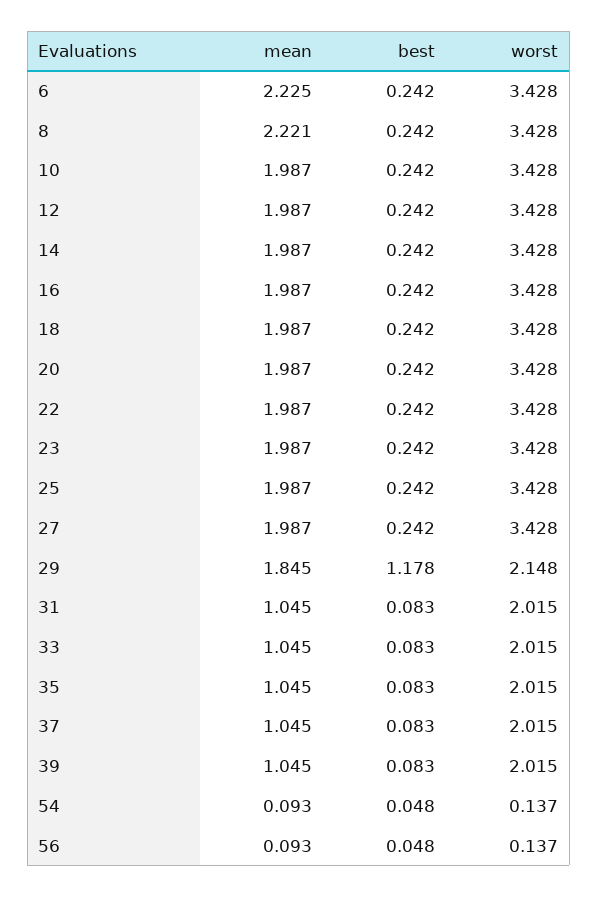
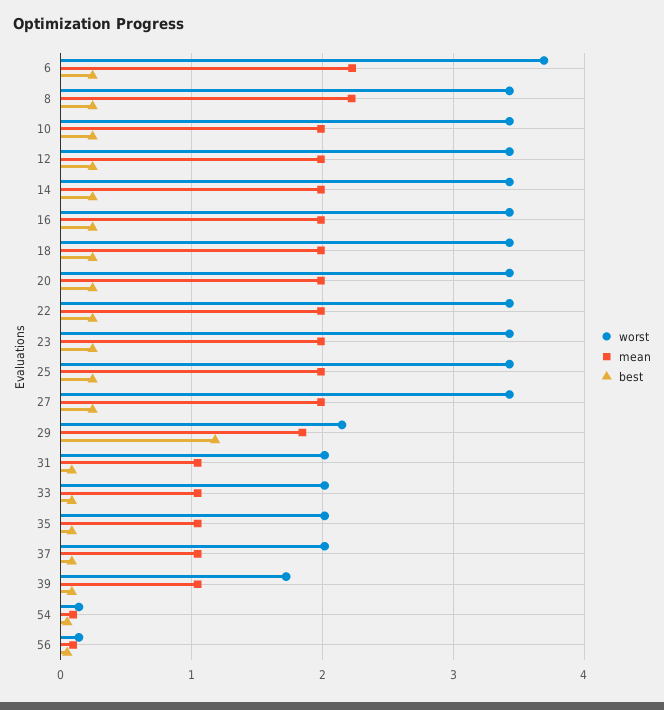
  {
    "mean": {
      "6": 2.225,
      "8": 2.221,
      "10": 1.987,
      "12": 1.987,
      "14": 1.987,
      "16": 1.987,
      "18": 1.987,
      "20": 1.987,
      "22": 1.987,
      "23": 1.987,
      "25": 1.987,
      "27": 1.987,
      "29": 1.845,
      "31": 1.045,
      "33": 1.045,
      "35": 1.045,
      "37": 1.045,
      "39": 1.045,
      "54": 0.093,
      "56": 0.093
    },
    "best": {
      "6": 0.242,
      "8": 0.242,
      "10": 0.242,
      "12": 0.242,
      "14": 0.242,
      "16": 0.242,
      "18": 0.242,
      "20": 0.242,
      "22": 0.242,
      "23": 0.242,
      "25": 0.242,
      "27": 0.242,
      "29": 1.178,
      "31": 0.083,
      "33": 0.083,
      "35": 0.083,
      "37": 0.083,
      "39": 0.083,
      "54": 0.048,
      "56": 0.048
    },
    "worst": {
-     "6": 3.428,
+     "6": 3.7,
      "8": 3.428,
      "10": 3.428,
      "12": 3.428,
      "14": 3.428,
      "16": 3.428,
      "18": 3.428,
      "20": 3.428,
      "22": 3.428,
      "23": 3.428,
      "25": 3.428,
      "27": 3.428,
      "29": 2.148,
      "31": 2.015,
      "33": 2.015,
      "35": 2.015,
      "37": 2.015,
-     "39": 2.015,
+     "39": 1.7,
      "54": 0.137,
      "56": 0.137
    }
  }

